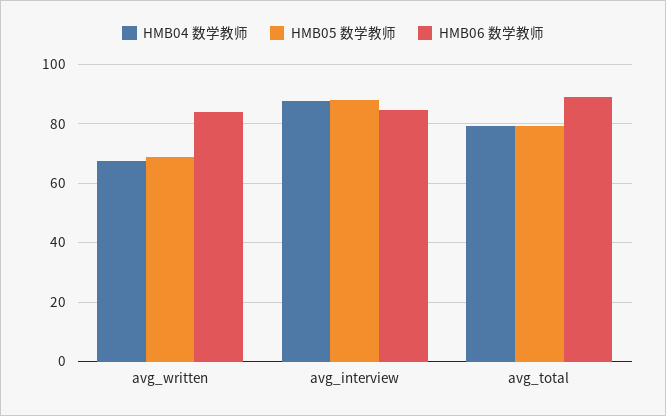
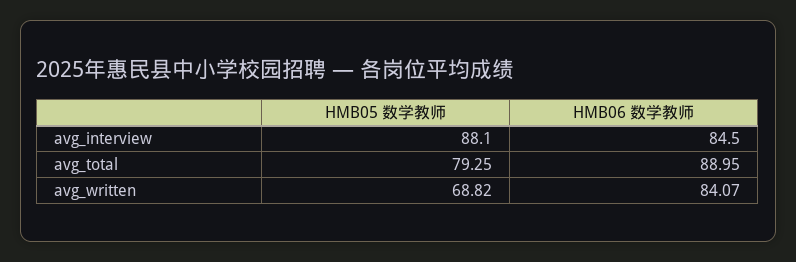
  {
-   "HMB04 数学教师": {
-     "avg_written": 67.5,
-     "avg_interview": 87.5,
-     "avg_total": 80
-   },
    "HMB05 数学教师": {
      "avg_written": 68.82,
      "avg_interview": 88.1,
      "avg_total": 79.25
    },
    "HMB06 数学教师": {
      "avg_written": 84.07,
      "avg_interview": 84.5,
      "avg_total": 88.95
    }
  }

